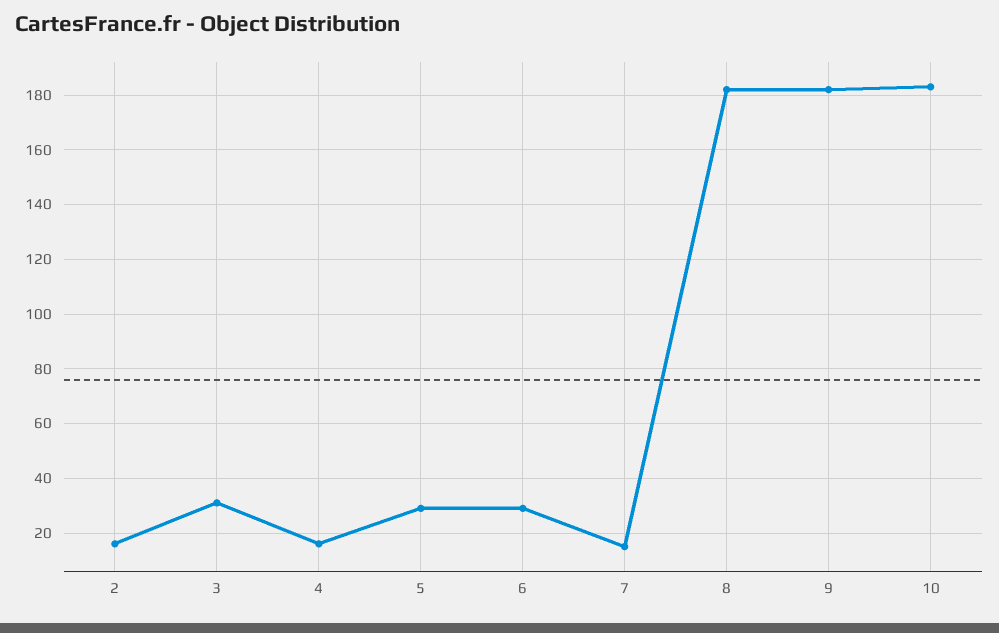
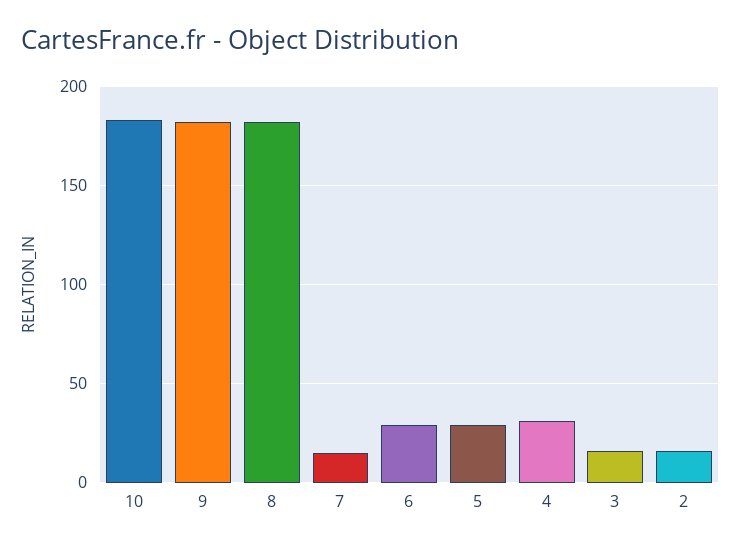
  {
    "2": 15,
-   "3": 30,
+   "3": 15,
-   "4": 15,
+   "4": 30,
    "5": 30,
    "6": 30,
    "7": 15,
    "8": 180,
    "9": 180,
    "10": 185
  }

